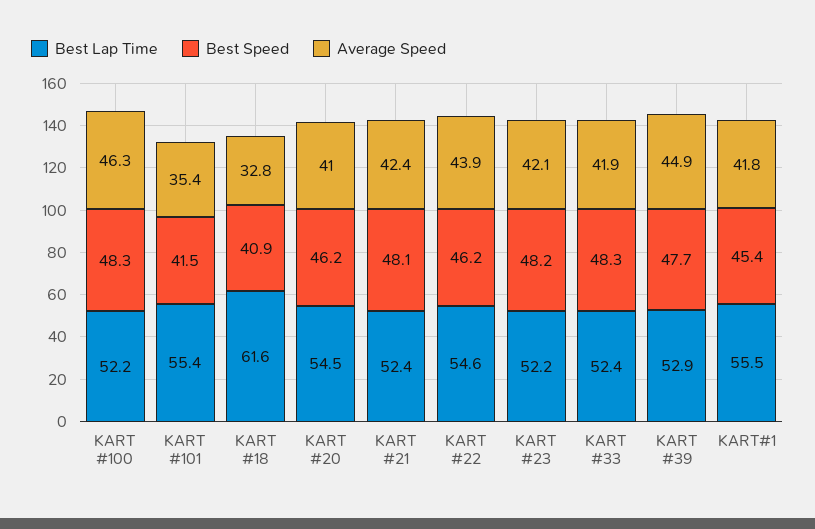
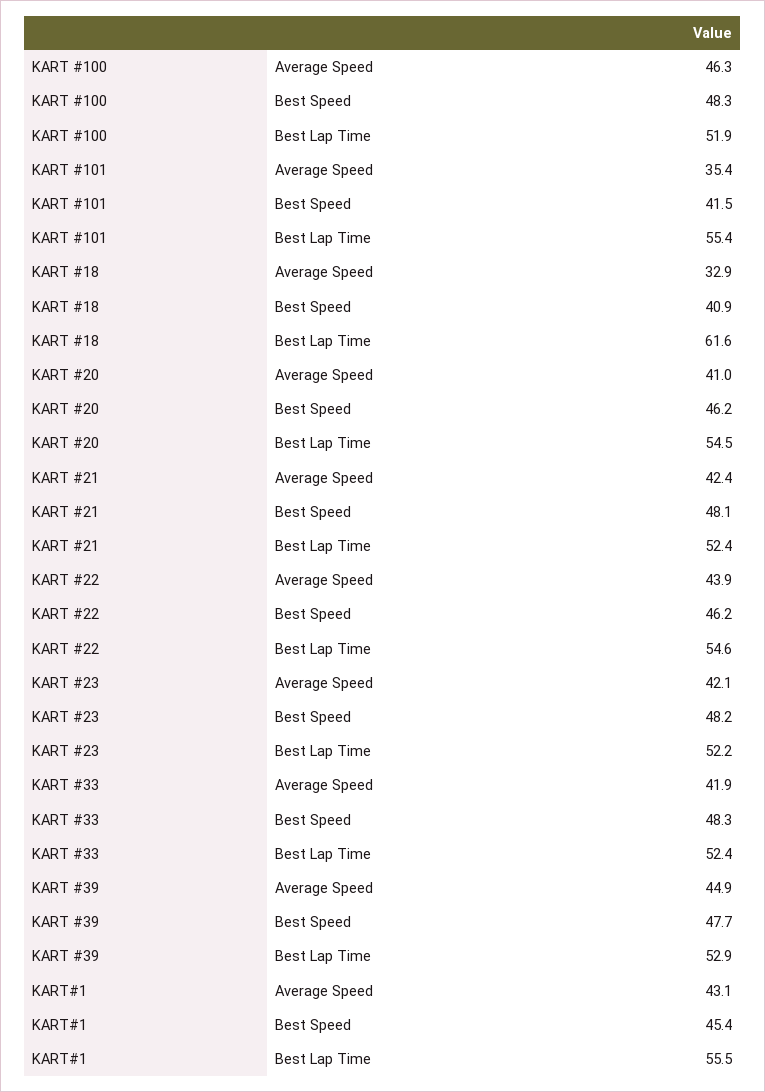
  {
    "Best Lap Time": {
-     "KART #100": 52.2,
+     "KART #100": 51.9,
      "KART #101": 55.4,
      "KART #18": 61.6,
      "KART #20": 54.5,
      "KART #21": 52.4,
      "KART #22": 54.6,
      "KART #23": 52.2,
      "KART #33": 52.4,
      "KART #39": 52.9,
      "KART#1": 55.5
    },
    "Best Speed": {
      "KART #100": 48.3,
      "KART #101": 41.5,
      "KART #18": 40.9,
      "KART #20": 46.2,
      "KART #21": 48.1,
      "KART #22": 46.2,
      "KART #23": 48.2,
      "KART #33": 48.3,
      "KART #39": 47.7,
      "KART#1": 45.4
    },
    "Average Speed": {
      "KART #100": 46.3,
      "KART #101": 35.4,
-     "KART #18": 32.8,
+     "KART #18": 32.9,
      "KART #20": 41,
      "KART #21": 42.4,
      "KART #22": 43.9,
      "KART #23": 42.1,
      "KART #33": 41.9,
      "KART #39": 44.9,
-     "KART#1": 41.8
+     "KART#1": 43.1
    }
  }

